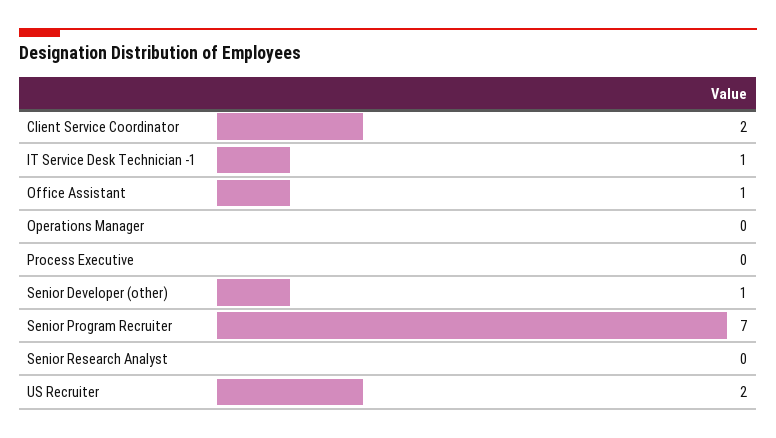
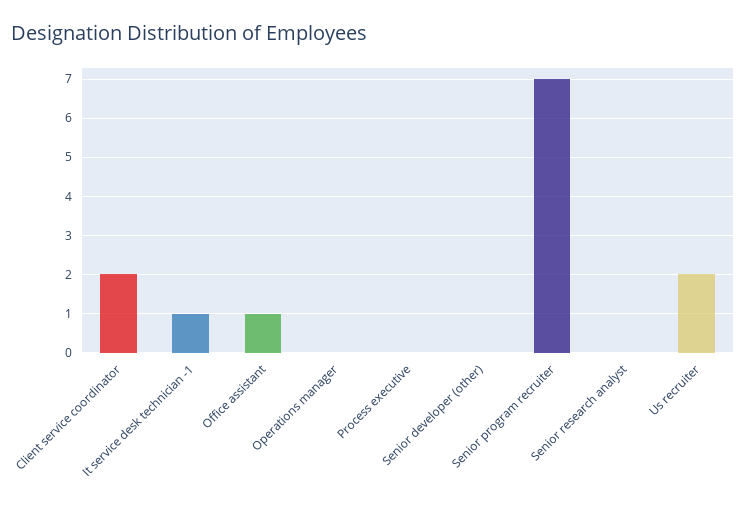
  {
    "Client Service Coordinator": 2,
    "IT Service Desk Technician -1": 1,
    "Office Assistant": 1,
    "Operations Manager": 0,
    "Process Executive": 0,
-   "Senior Developer (other)": 1,
+   "Senior Developer (other)": 0,
    "Senior Program Recruiter": 7,
    "Senior Research Analyst": 0,
    "US Recruiter": 2
  }

